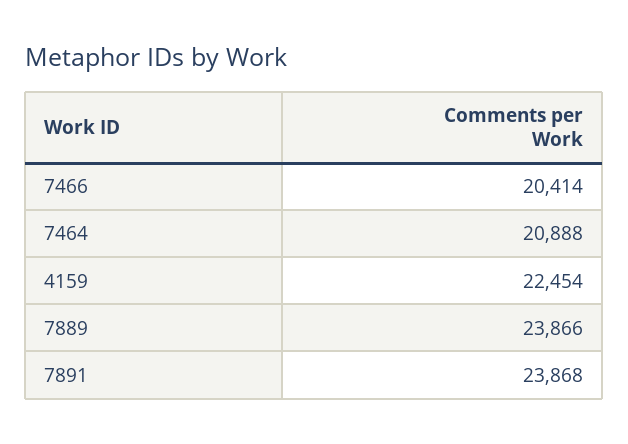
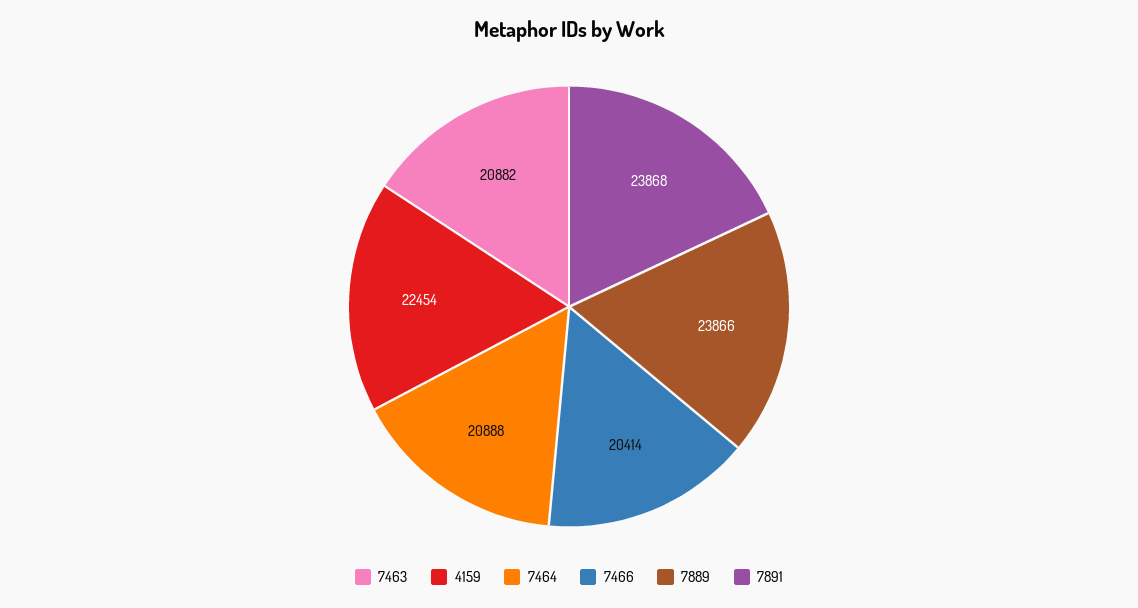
  {
    "7466": 20414,
    "7464": 20888,
    "4159": 22454,
    "7889": 23866,
-   "7891": 23868
+   "7891": 23868,
+   "7463": 20882
  }

